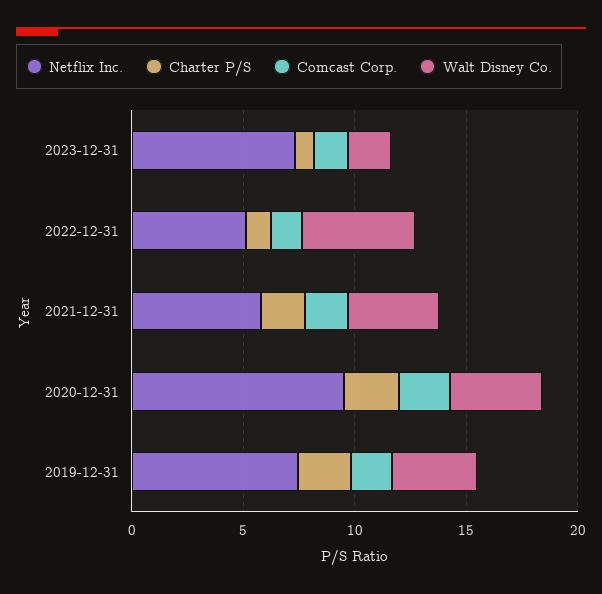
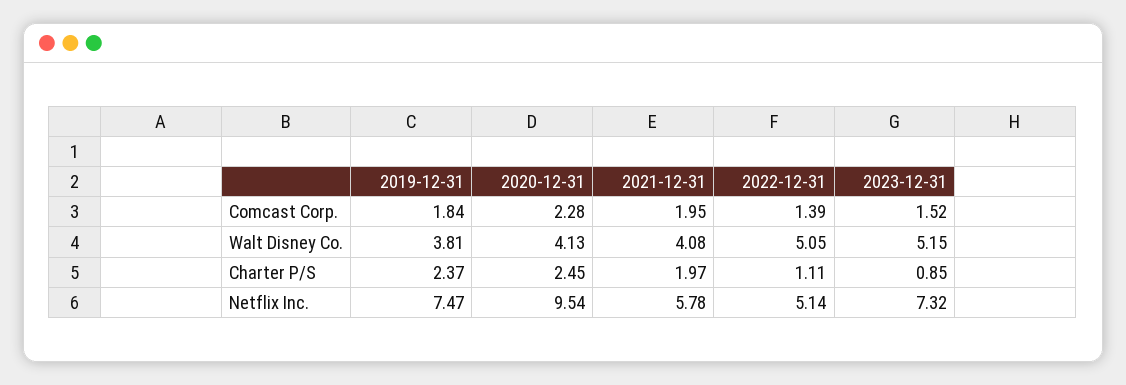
  {
    "Netflix Inc.": {
      "2023-12-31": 7.32,
      "2022-12-31": 5.14,
      "2021-12-31": 5.78,
      "2020-12-31": 9.54,
      "2019-12-31": 7.47
    },
    "Charter P/S": {
      "2023-12-31": 0.85,
      "2022-12-31": 1.11,
      "2021-12-31": 1.97,
      "2020-12-31": 2.45,
      "2019-12-31": 2.37
    },
    "Comcast Corp.": {
      "2023-12-31": 1.52,
      "2022-12-31": 1.39,
      "2021-12-31": 1.95,
      "2020-12-31": 2.28,
      "2019-12-31": 1.84
    },
    "Walt Disney Co.": {
-     "2023-12-31": 2,
+     "2023-12-31": 5.15,
      "2022-12-31": 5.05,
      "2021-12-31": 4.08,
      "2020-12-31": 4.13,
      "2019-12-31": 3.81
    }
  }

